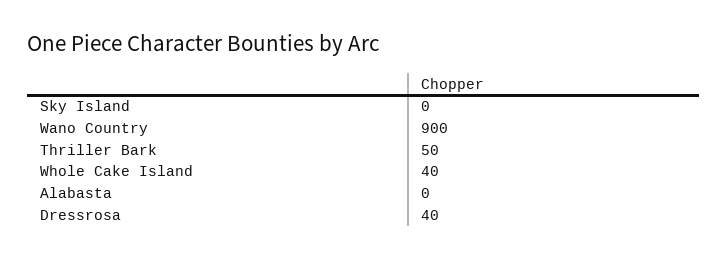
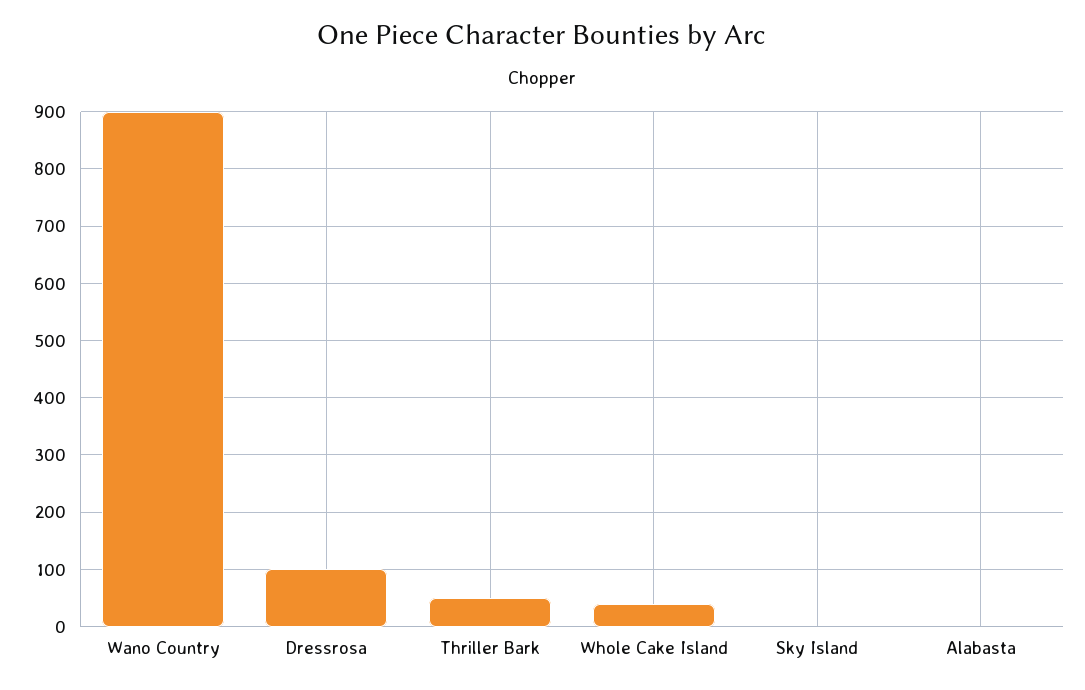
  {
    "Sky Island": 0,
    "Wano Country": 900,
    "Thriller Bark": 50,
    "Whole Cake Island": 40,
    "Alabasta": 0,
-   "Dressrosa": 40
+   "Dressrosa": 100
  }

